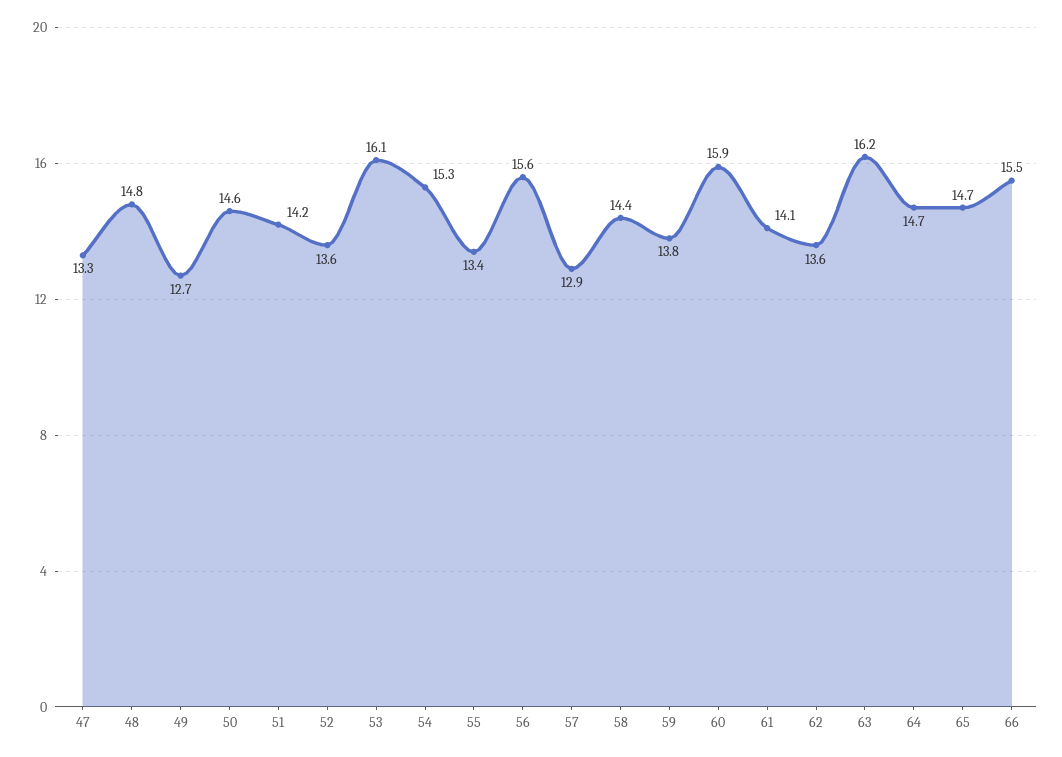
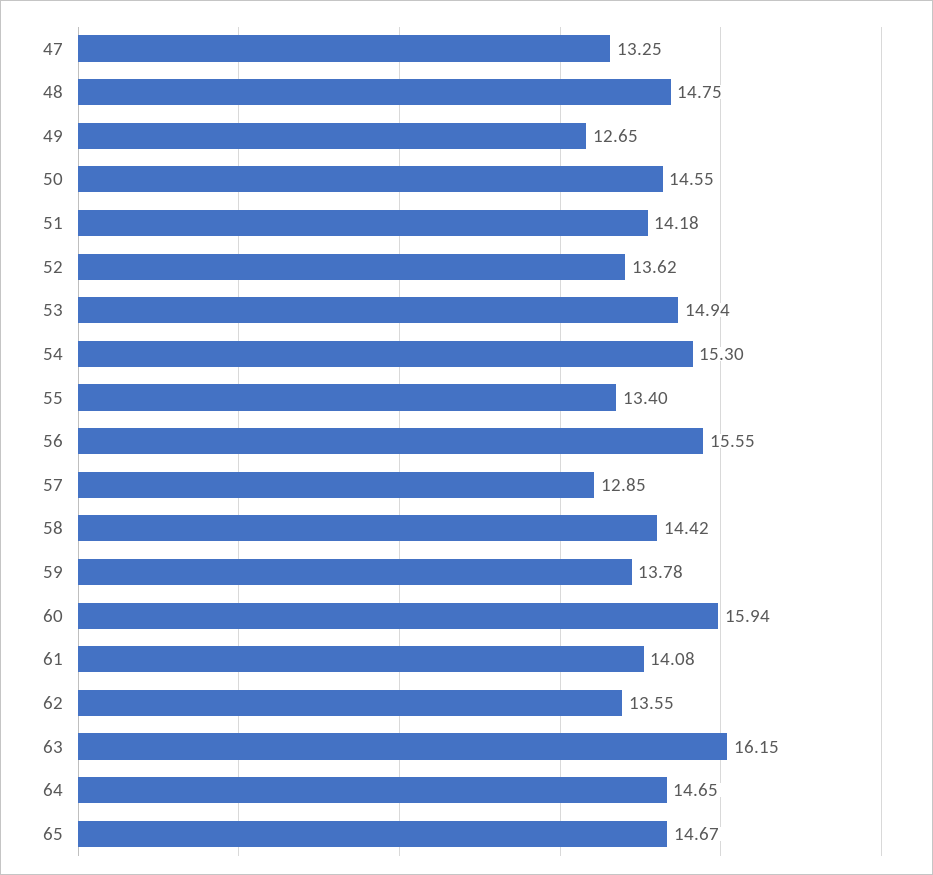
  {
    "47": 13.25,
    "48": 14.75,
    "49": 12.65,
    "50": 14.55,
    "51": 14.18,
    "52": 13.62,
-   "53": 16.1,
+   "53": 14.94,
    "54": 15.3,
    "55": 13.4,
    "56": 15.55,
    "57": 12.85,
    "58": 14.42,
    "59": 13.78,
    "60": 15.94,
    "61": 14.08,
    "62": 13.55,
    "63": 16.15,
    "64": 14.65,
-   "65": 14.67,
+   "65": 14.67
-   "66": 15.5
  }

